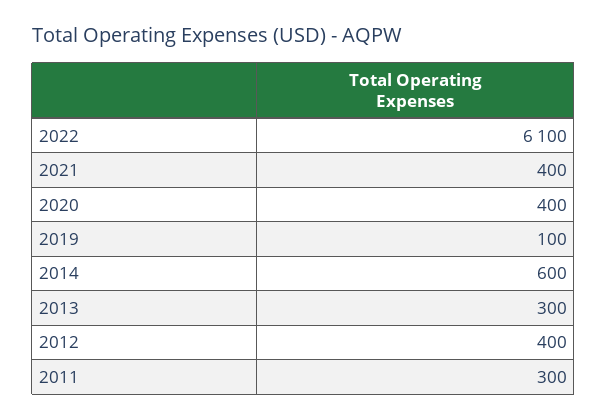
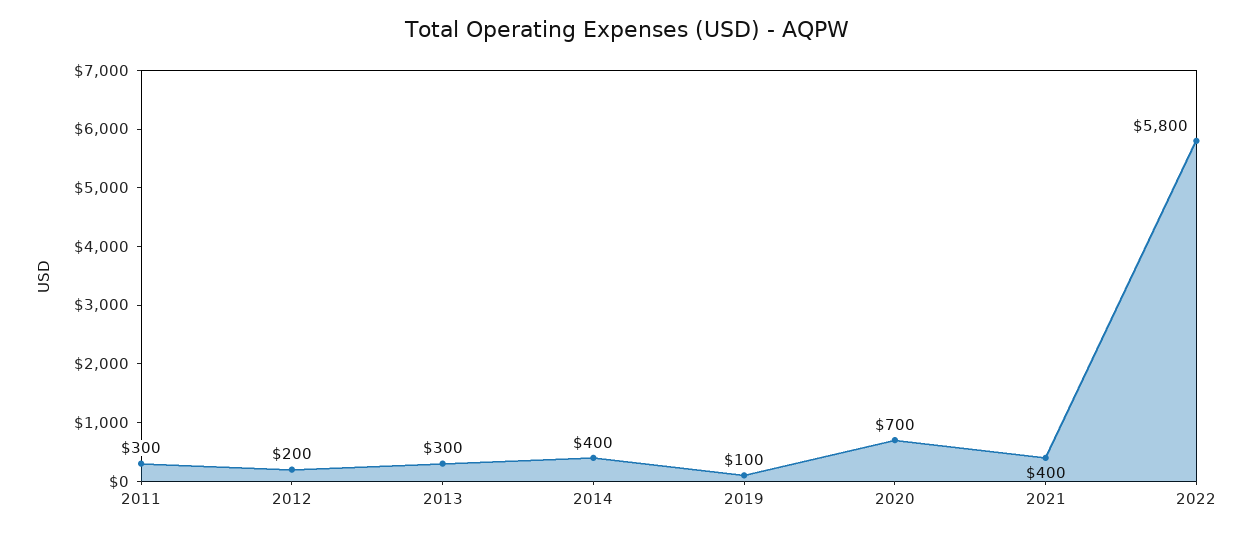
  {
-   "2022": 6100,
+   "2022": 5800,
    "2021": 400,
-   "2020": 400,
+   "2020": 700,
    "2019": 100,
-   "2014": 600,
+   "2014": 400,
    "2013": 300,
-   "2012": 400,
+   "2012": 200,
    "2011": 300
  }

